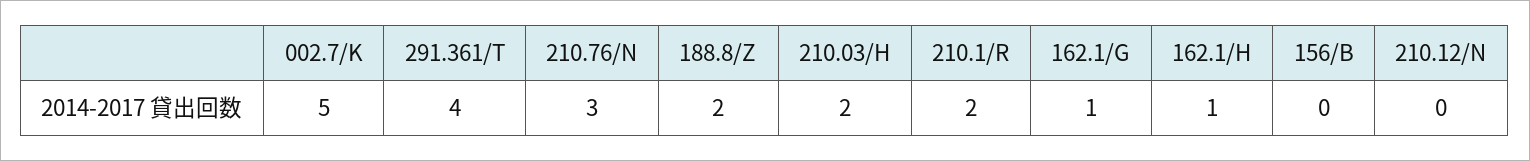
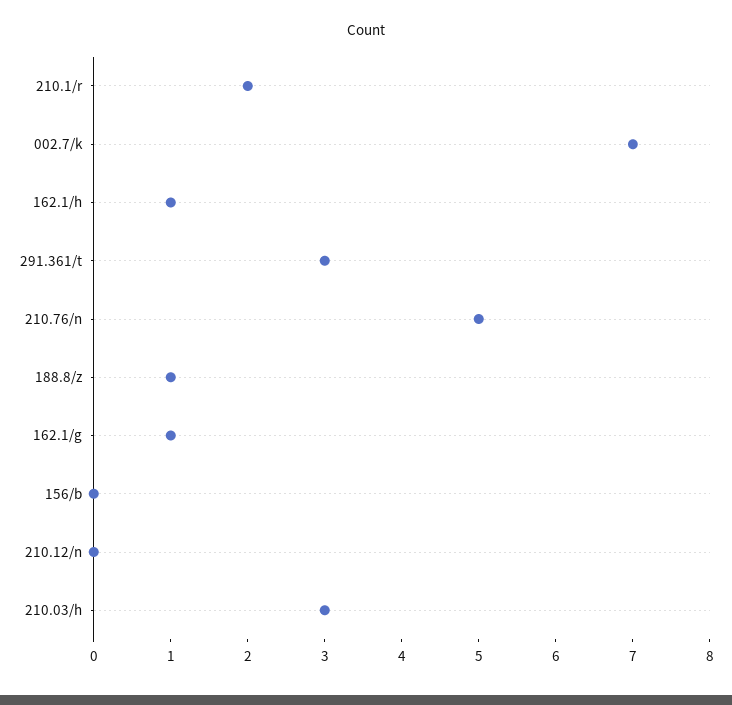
  {
-   "002.7/K": 5,
+   "002.7/K": 7,
-   "291.361/T": 4,
+   "291.361/T": 3,
-   "210.76/N": 3,
+   "210.76/N": 5,
-   "188.8/Z": 2,
+   "188.8/Z": 1,
-   "210.03/H": 2,
+   "210.03/H": 3,
    "210.1/R": 2,
    "162.1/G": 1,
    "162.1/H": 1,
    "156/B": 0,
    "210.12/N": 0
  }

